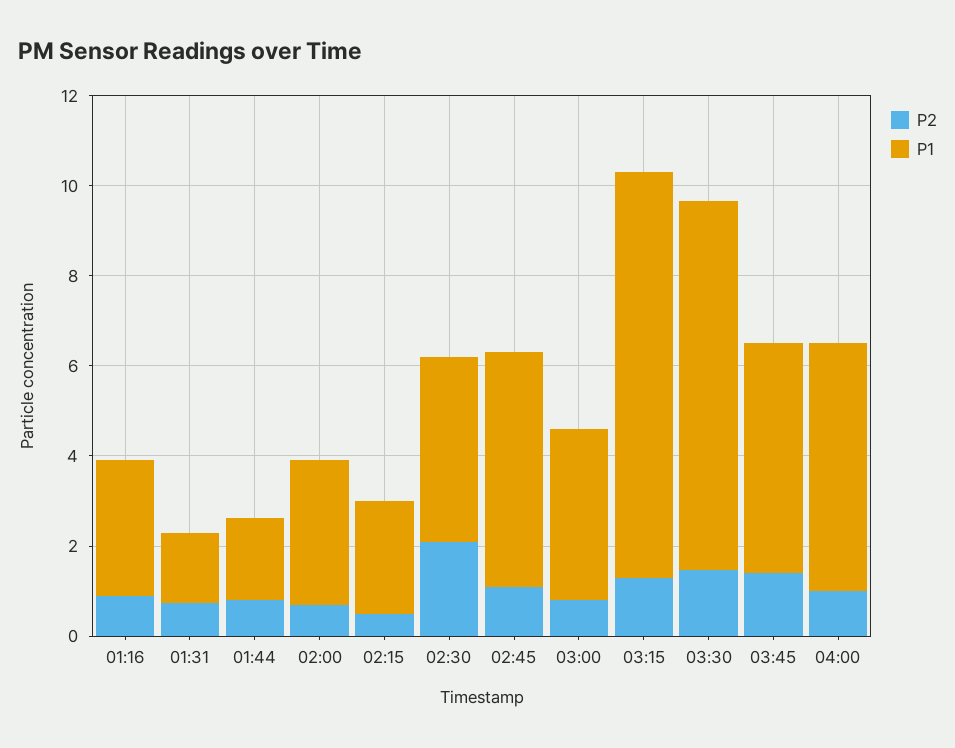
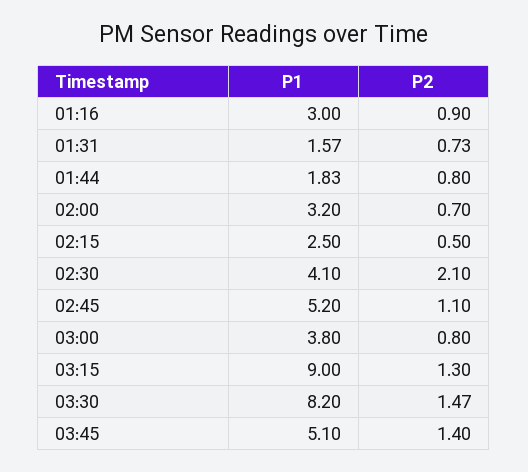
  {
    "P2": {
      "01:16": 0.9,
      "01:31": 0.73,
      "01:44": 0.8,
      "02:00": 0.7,
      "02:15": 0.5,
      "02:30": 2.1,
      "02:45": 1.1,
      "03:00": 0.8,
      "03:15": 1.3,
      "03:30": 1.47,
-     "03:45": 1.4,
+     "03:45": 1.4
-     "04:00": 1
    },
    "P1": {
      "01:16": 3,
      "01:31": 1.57,
      "01:44": 1.83,
      "02:00": 3.2,
      "02:15": 2.5,
      "02:30": 4.1,
      "02:45": 5.2,
      "03:00": 3.8,
      "03:15": 9,
      "03:30": 8.2,
-     "03:45": 5.1,
+     "03:45": 5.1
-     "04:00": 5.5
    }
  }

